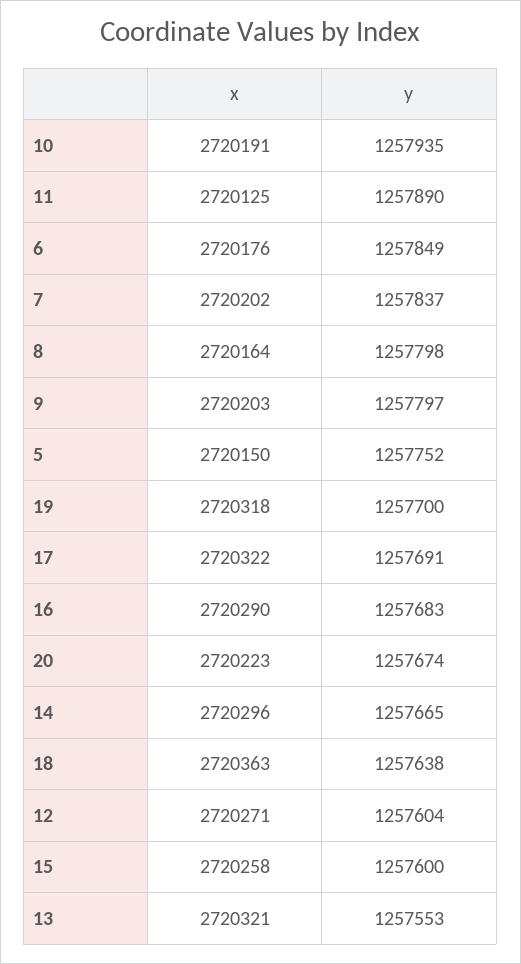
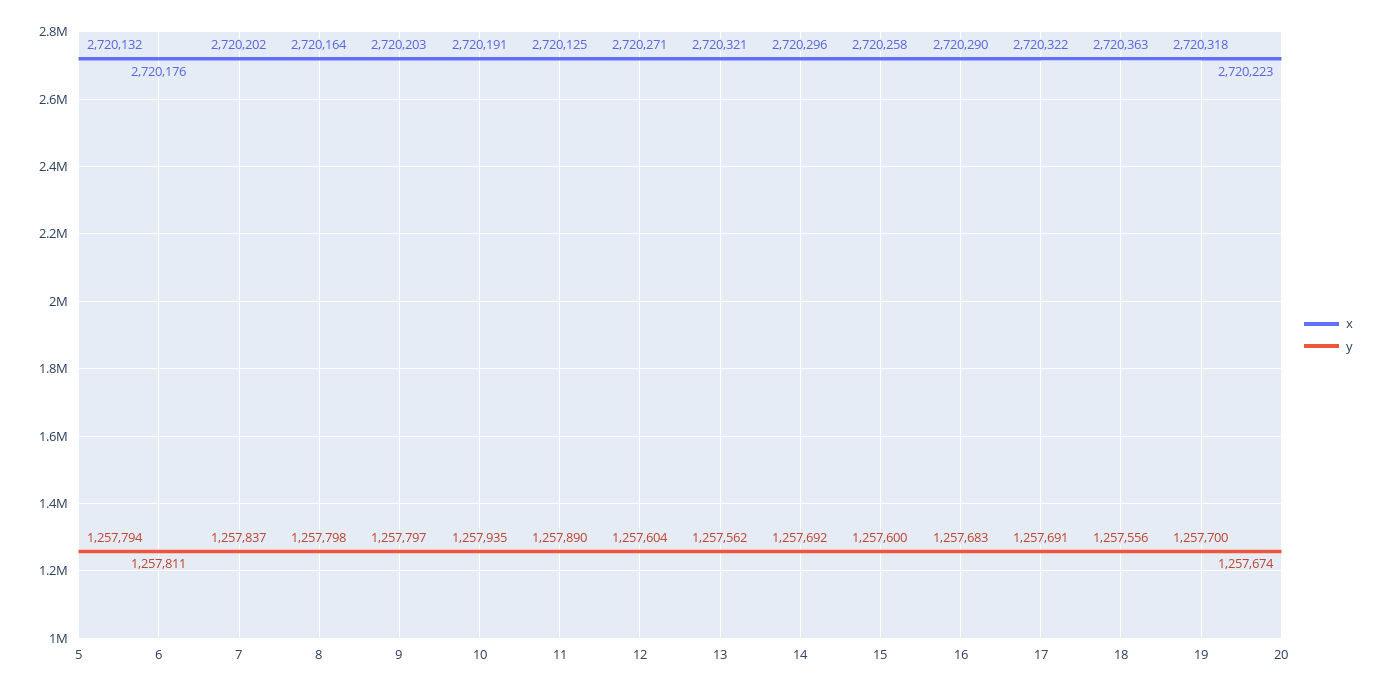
  {
    "x": {
      "10": 2720191,
      "11": 2720125,
      "6": 2720176,
      "7": 2720202,
      "8": 2720164,
      "9": 2720203,
-     "5": 2720150,
+     "5": 2720132,
      "19": 2720318,
      "17": 2720322,
      "16": 2720290,
      "20": 2720223,
      "14": 2720296,
      "18": 2720363,
      "12": 2720271,
      "15": 2720258,
      "13": 2720321
    },
    "y": {
      "10": 1257935,
      "11": 1257890,
-     "6": 1257849,
+     "6": 1257811,
      "7": 1257837,
      "8": 1257798,
      "9": 1257797,
-     "5": 1257752,
+     "5": 1257794,
      "19": 1257700,
      "17": 1257691,
      "16": 1257683,
      "20": 1257674,
-     "14": 1257665,
+     "14": 1257692,
-     "18": 1257638,
+     "18": 1257556,
      "12": 1257604,
      "15": 1257600,
-     "13": 1257553
+     "13": 1257562
    }
  }

